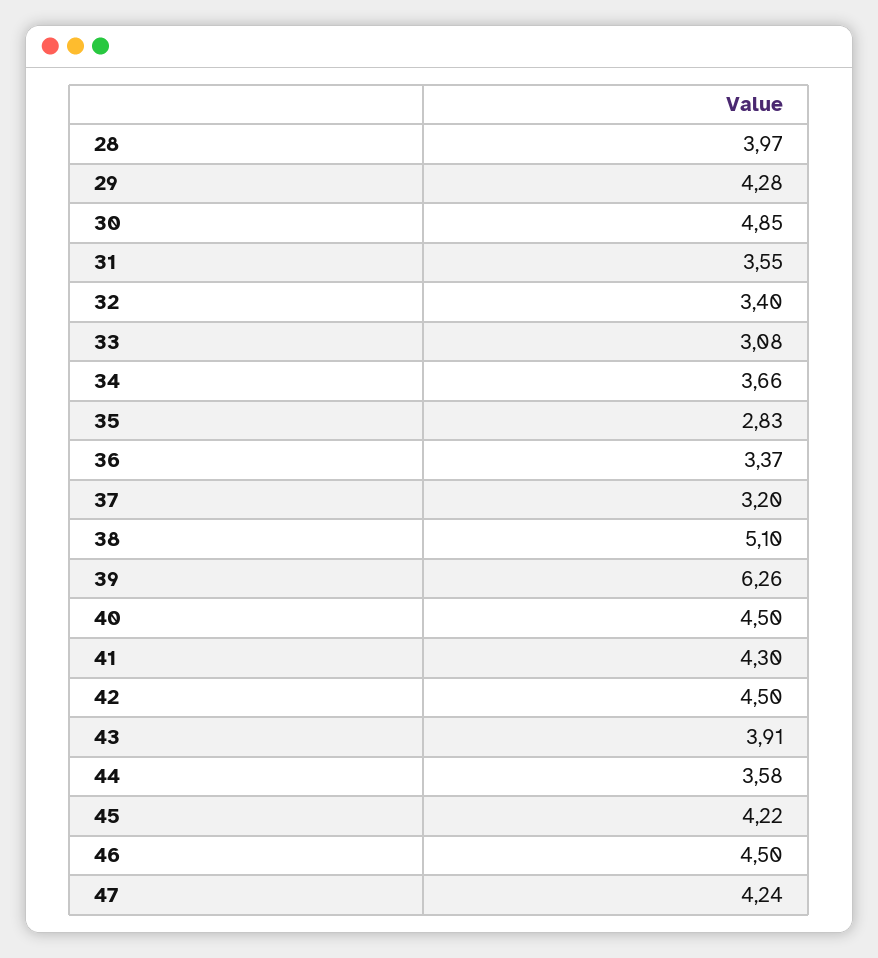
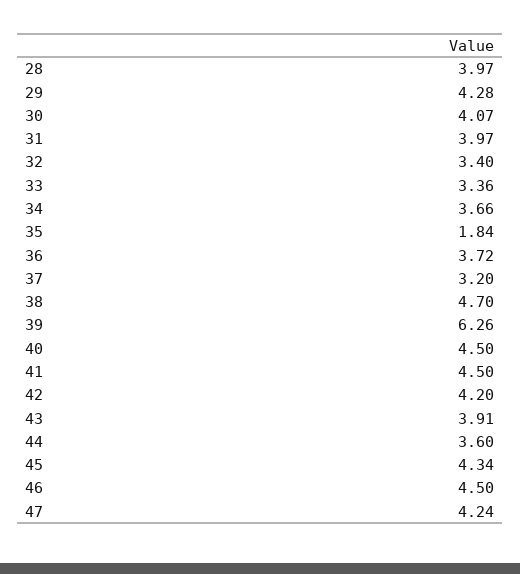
  {
    "28": 3.97,
    "29": 4.28,
-   "30": 4.85,
+   "30": 4.07,
-   "31": 3.55,
+   "31": 3.97,
    "32": 3.4,
-   "33": 3.08,
+   "33": 3.36,
    "34": 3.66,
-   "35": 2.83,
+   "35": 1.84,
-   "36": 3.37,
+   "36": 3.72,
    "37": 3.2,
-   "38": 5.1,
+   "38": 4.7,
    "39": 6.26,
    "40": 4.5,
-   "41": 4.3,
+   "41": 4.5,
-   "42": 4.5,
+   "42": 4.2,
    "43": 3.91,
-   "44": 3.58,
+   "44": 3.6,
-   "45": 4.22,
+   "45": 4.34,
    "46": 4.5,
    "47": 4.24
  }

